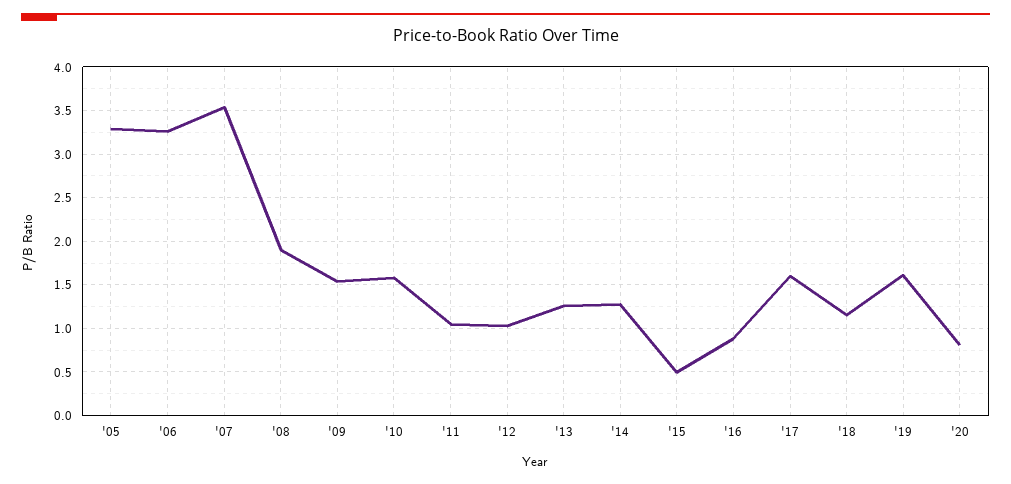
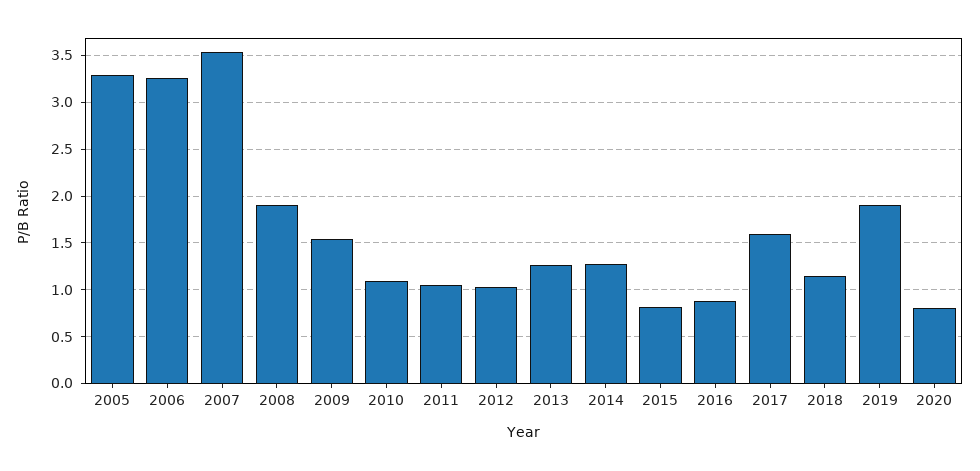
  {
    "'05": 3.3,
    "'06": 3.3,
    "'07": 3.5,
    "'08": 1.9,
    "'09": 1.5,
-   "'10": 1.6,
+   "'10": 1.1,
    "'11": 1.1,
    "'12": 1,
    "'13": 1.3,
    "'14": 1.3,
-   "'15": 0.5,
+   "'15": 0.8,
    "'16": 0.9,
    "'17": 1.6,
    "'18": 1.2,
-   "'19": 1.6,
+   "'19": 1.9,
    "'20": 0.8
  }

